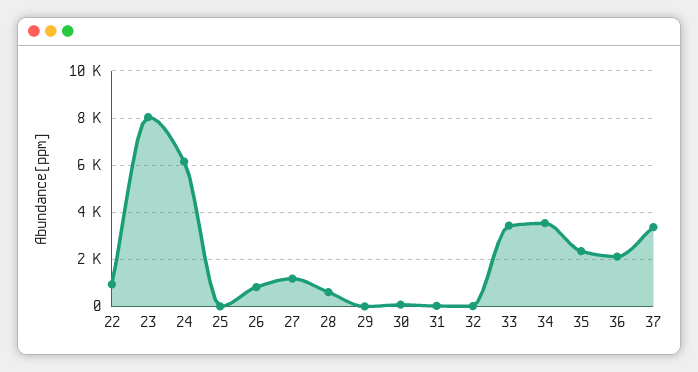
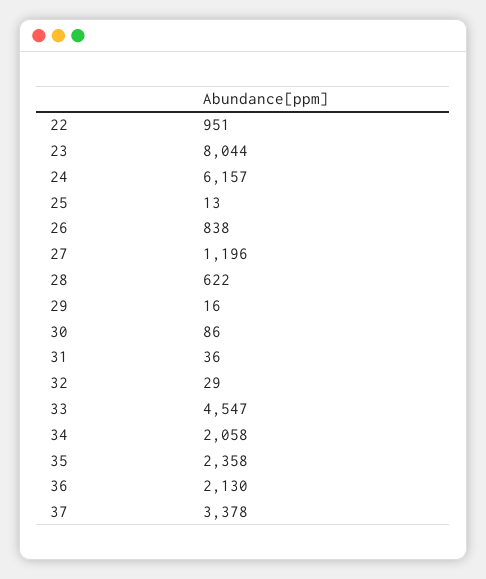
  {
    "22": 951,
    "23": 8044,
    "24": 6157,
    "25": 13,
    "26": 838,
    "27": 1196,
    "28": 622,
    "29": 16,
    "30": 86,
    "31": 36,
    "32": 29,
-   "33": 3500,
+   "33": 4547,
-   "34": 3500,
+   "34": 2058,
    "35": 2358,
    "36": 2130,
    "37": 3378
  }

